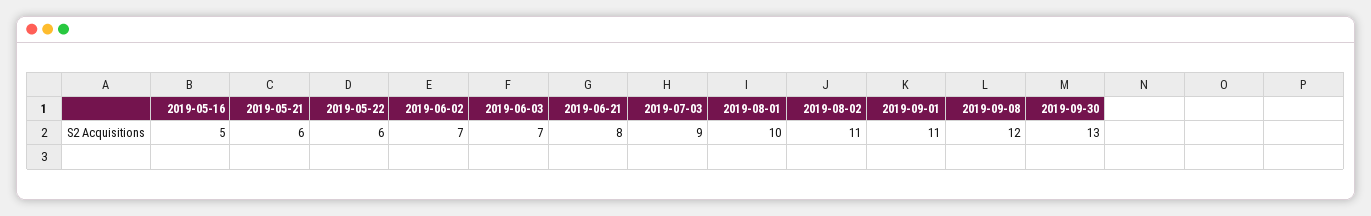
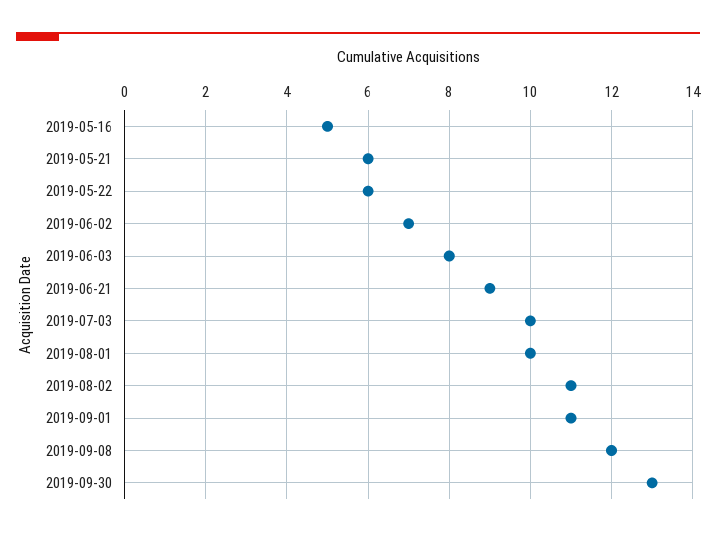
  {
    "2019-05-16": 5,
    "2019-05-21": 6,
    "2019-05-22": 6,
    "2019-06-02": 7,
-   "2019-06-03": 7,
+   "2019-06-03": 8,
-   "2019-06-21": 8,
+   "2019-06-21": 9,
-   "2019-07-03": 9,
+   "2019-07-03": 10,
    "2019-08-01": 10,
    "2019-08-02": 11,
    "2019-09-01": 11,
    "2019-09-08": 12,
    "2019-09-30": 13
  }

